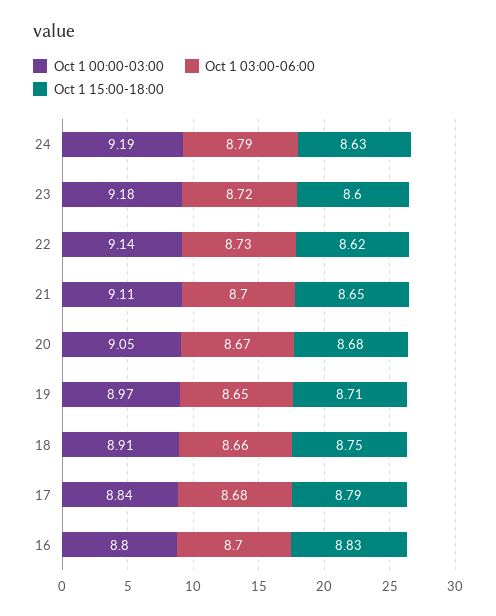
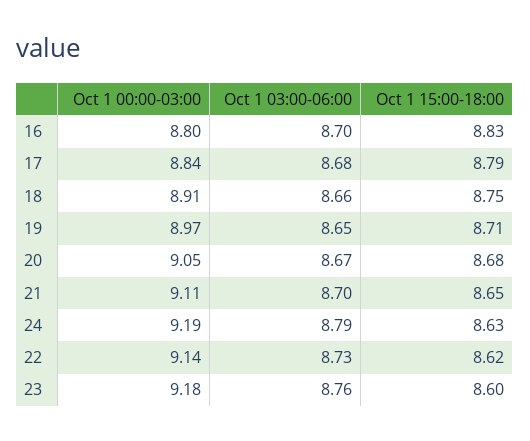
  {
    "Oct 1 00:00-03:00": {
      "24": 9.19,
      "23": 9.18,
      "22": 9.14,
      "21": 9.11,
      "20": 9.05,
      "19": 8.97,
      "18": 8.91,
      "17": 8.84,
      "16": 8.8
    },
    "Oct 1 03:00-06:00": {
      "24": 8.79,
-     "23": 8.72,
+     "23": 8.76,
      "22": 8.73,
      "21": 8.7,
      "20": 8.67,
      "19": 8.65,
      "18": 8.66,
      "17": 8.68,
      "16": 8.7
    },
    "Oct 1 15:00-18:00": {
      "24": 8.63,
      "23": 8.6,
      "22": 8.62,
      "21": 8.65,
      "20": 8.68,
      "19": 8.71,
      "18": 8.75,
      "17": 8.79,
      "16": 8.83
    }
  }

